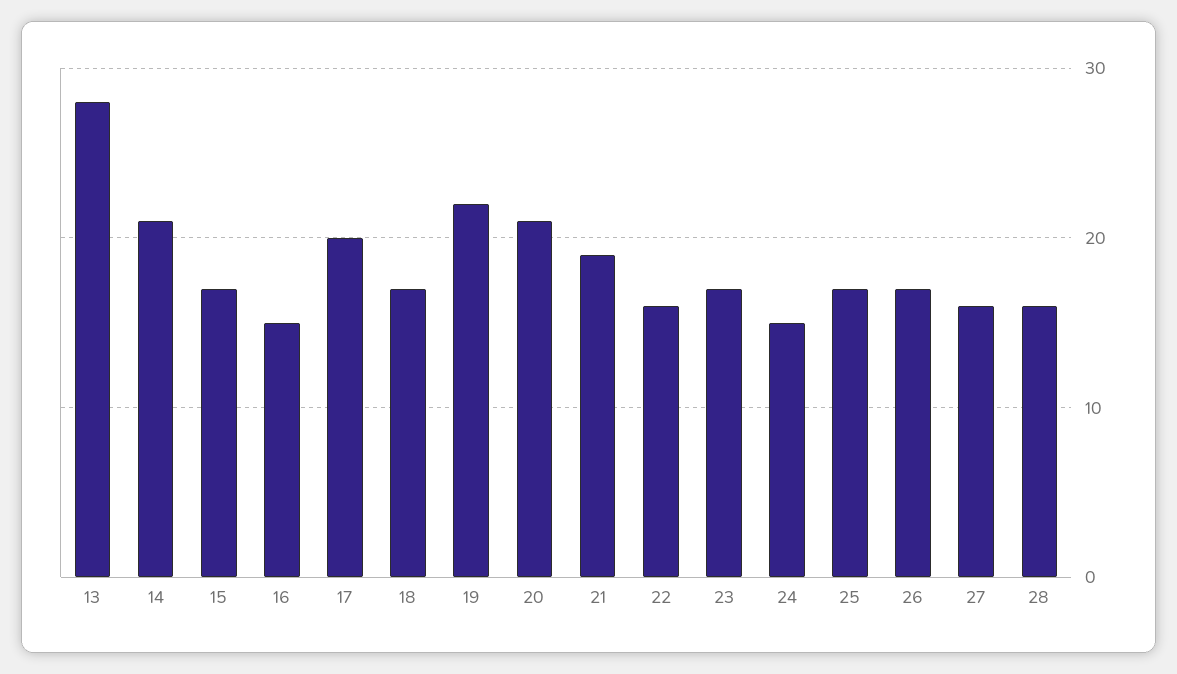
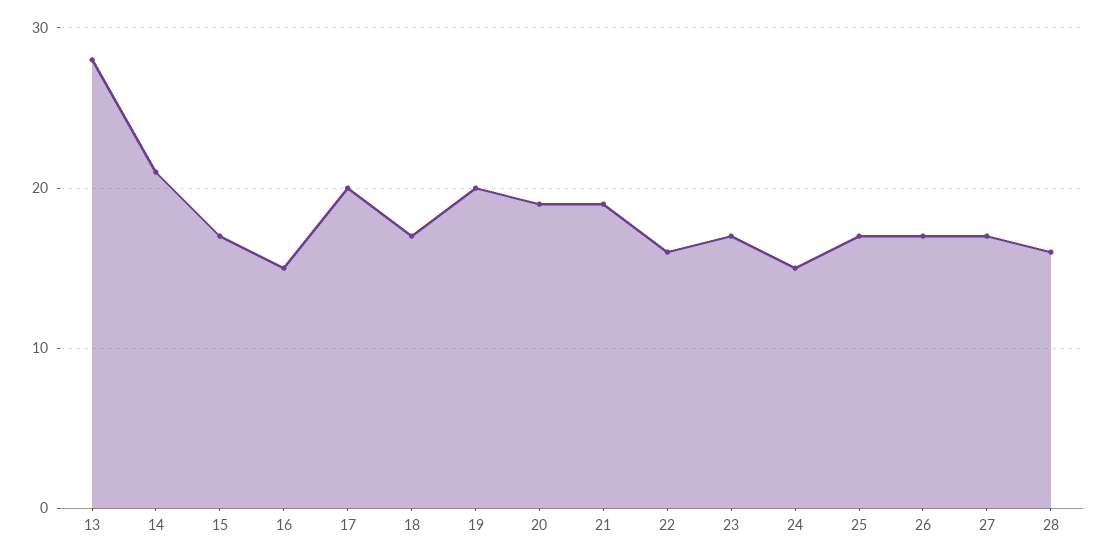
  {
    "13": 28,
    "14": 21,
    "15": 17,
    "16": 15,
    "17": 20,
    "18": 17,
-   "19": 22,
+   "19": 20,
-   "20": 21,
+   "20": 19,
    "21": 19,
    "22": 16,
    "23": 17,
    "24": 15,
    "25": 17,
    "26": 17,
-   "27": 16,
+   "27": 17,
    "28": 16
  }

